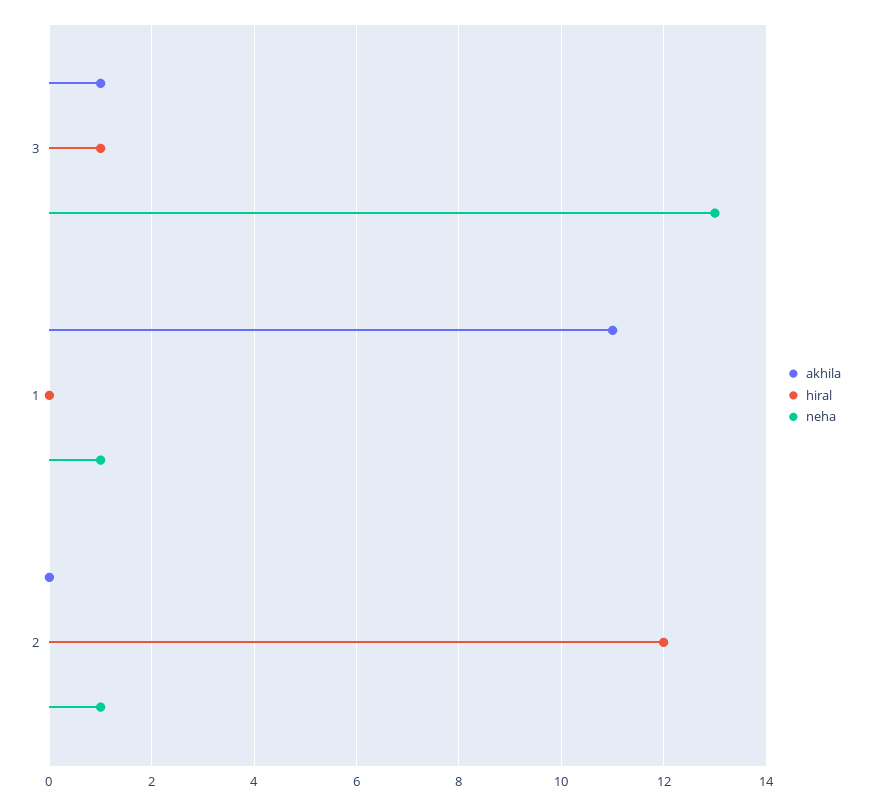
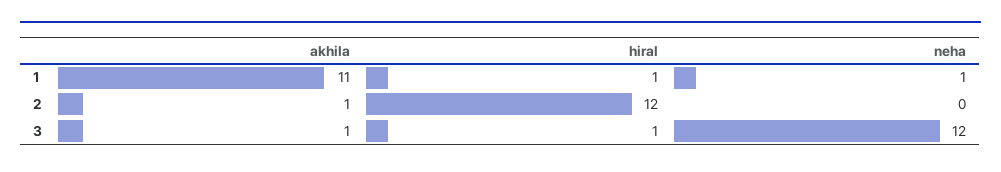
  {
    "akhila": {
      "3": 1,
      "1": 11,
-     "2": 0
+     "2": 1
    },
    "hiral": {
      "3": 1,
-     "1": 0,
+     "1": 1,
      "2": 12
    },
    "neha": {
-     "3": 13,
+     "3": 12,
      "1": 1,
-     "2": 1
+     "2": 0
    }
  }

